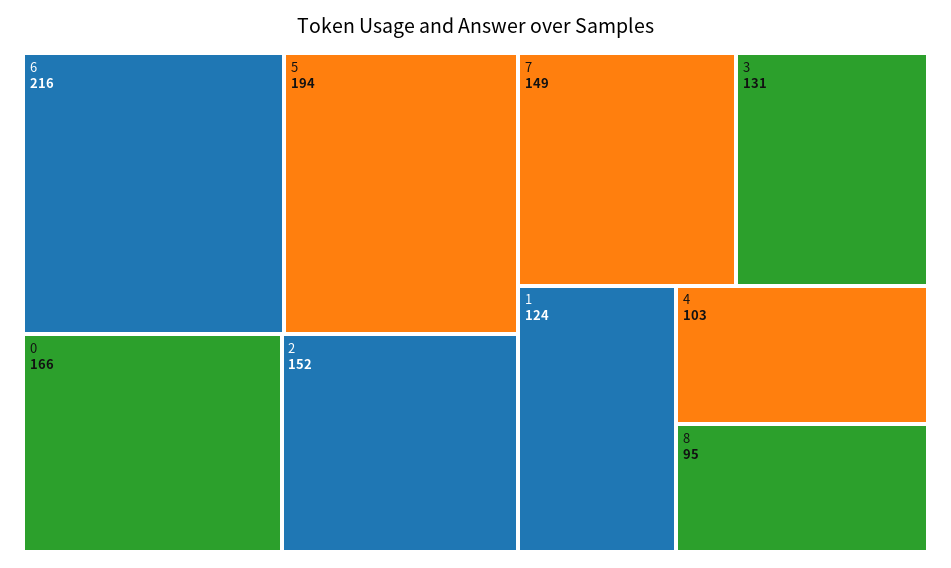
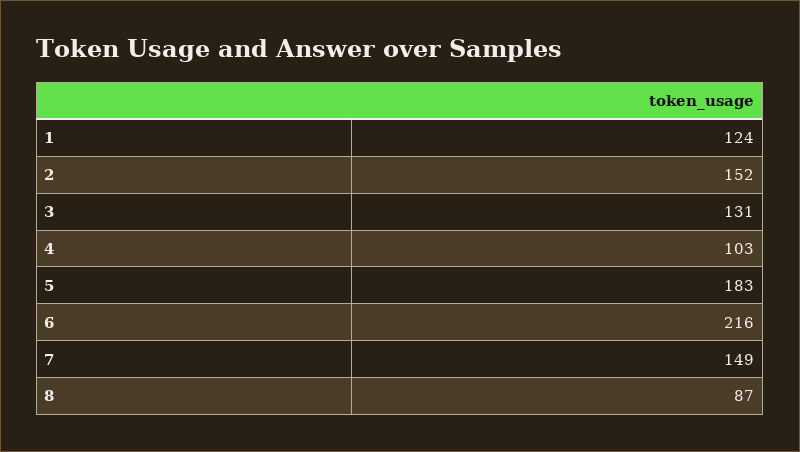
  {
    "6": 216,
-   "5": 194,
+   "5": 183,
-   "0": 166,
    "2": 152,
    "7": 149,
    "3": 131,
    "1": 124,
    "4": 103,
-   "8": 95
+   "8": 87
  }

